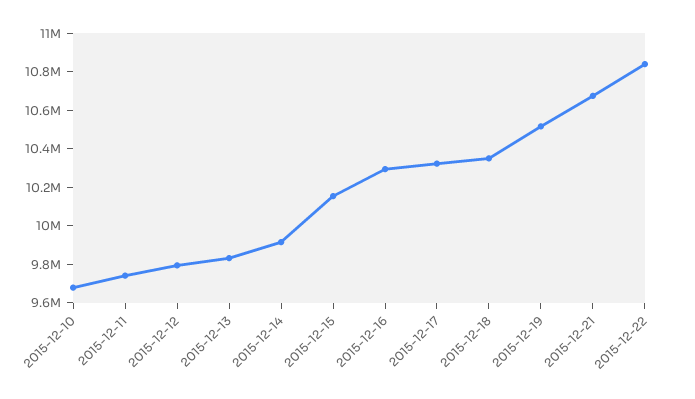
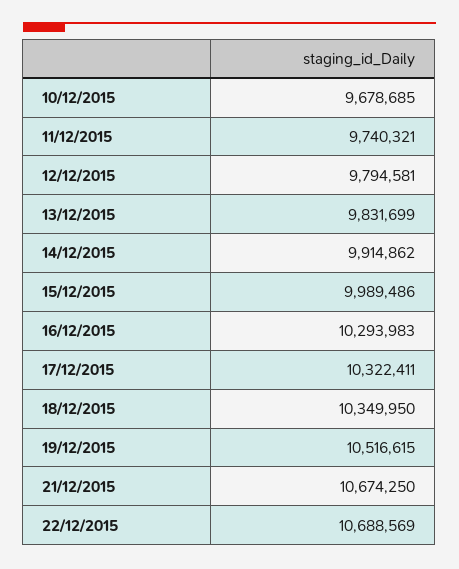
  {
    "2015-12-10": 9678685,
    "2015-12-11": 9740321,
    "2015-12-12": 9794581,
    "2015-12-13": 9831699,
    "2015-12-14": 9914862,
-   "2015-12-15": 10150000,
+   "2015-12-15": 9989486,
    "2015-12-16": 10293983,
    "2015-12-17": 10322411,
    "2015-12-18": 10349950,
    "2015-12-19": 10516615,
    "2015-12-21": 10674250,
-   "2015-12-22": 10850000
+   "2015-12-22": 10688569
  }

